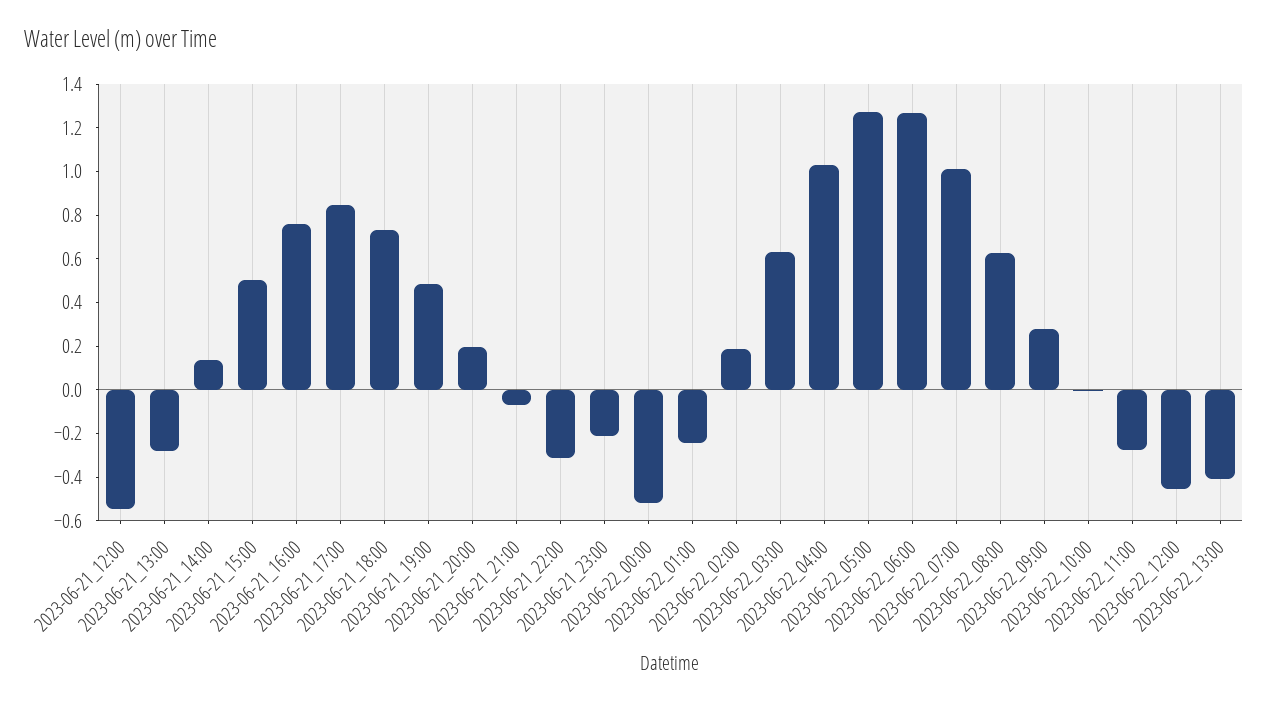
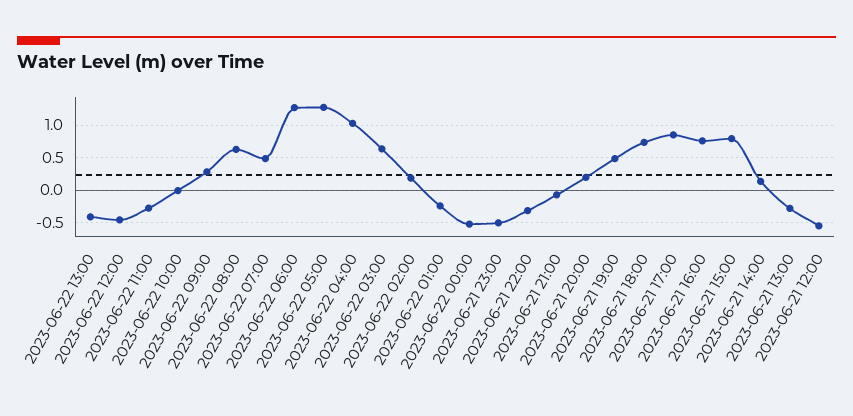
  {
    "2023-06-21_12:00": -0.55,
    "2023-06-21_13:00": -0.3,
    "2023-06-21_14:00": 0.15,
-   "2023-06-21_15:00": 0.5,
+   "2023-06-21_15:00": 0.8,
    "2023-06-21_16:00": 0.75,
    "2023-06-21_17:00": 0.85,
    "2023-06-21_18:00": 0.75,
    "2023-06-21_19:00": 0.5,
    "2023-06-21_20:00": 0.2,
    "2023-06-21_21:00": -0.05,
    "2023-06-21_22:00": -0.3,
-   "2023-06-21_23:00": -0.2,
+   "2023-06-21_23:00": -0.5,
    "2023-06-22_00:00": -0.5,
    "2023-06-22_01:00": -0.25,
    "2023-06-22_02:00": 0.2,
    "2023-06-22_03:00": 0.65,
    "2023-06-22_04:00": 1.05,
    "2023-06-22_05:00": 1.25,
    "2023-06-22_06:00": 1.25,
-   "2023-06-22_07:00": 1,
+   "2023-06-22_07:00": 0.5,
    "2023-06-22_08:00": 0.65,
    "2023-06-22_09:00": 0.3,
    "2023-06-22_10:00": 0,
    "2023-06-22_11:00": -0.3,
    "2023-06-22_12:00": -0.45,
    "2023-06-22_13:00": -0.4
  }

